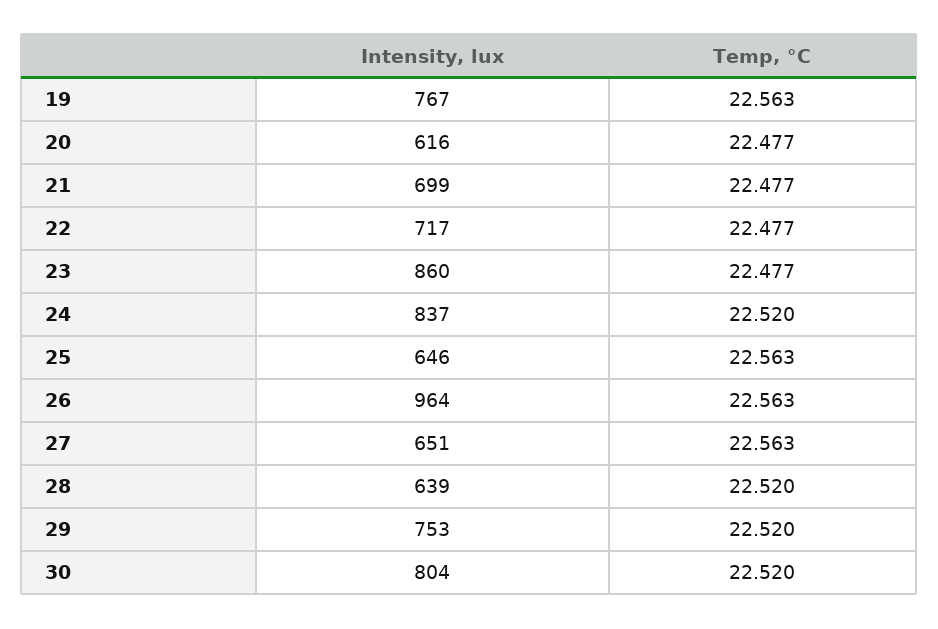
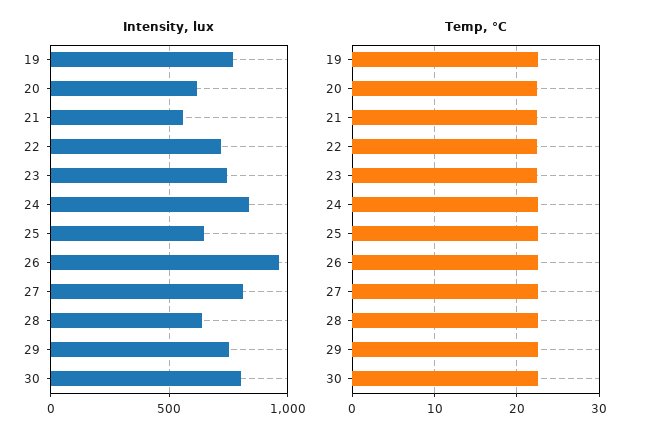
  {
    "Intensity, lux": {
      "19": 767,
      "20": 616,
-     "21": 699,
+     "21": 550,
      "22": 717,
-     "23": 860,
+     "23": 750,
      "24": 837,
      "25": 646,
      "26": 964,
-     "27": 651,
+     "27": 800,
      "28": 639,
      "29": 753,
      "30": 804
    },
    "Temp, °C": {
      "19": 22.563,
      "20": 22.477,
      "21": 22.477,
      "22": 22.477,
      "23": 22.477,
      "24": 22.52,
      "25": 22.563,
      "26": 22.563,
      "27": 22.563,
      "28": 22.52,
      "29": 22.52,
      "30": 22.52
    }
  }

